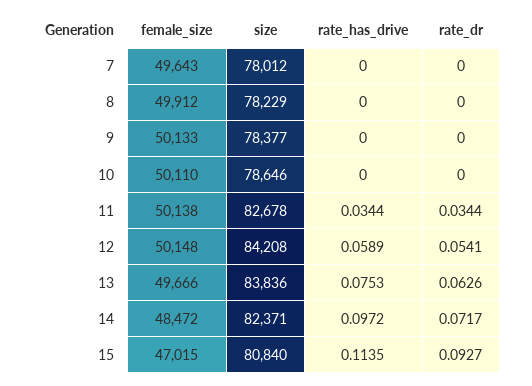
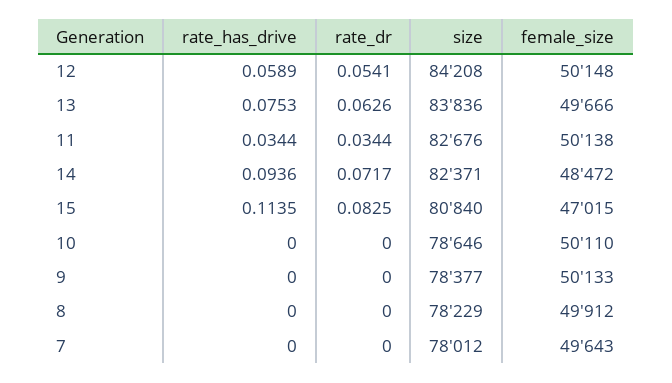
  {
    "female_size": {
      "7": 49643,
      "8": 49912,
      "9": 50133,
      "10": 50110,
      "11": 50138,
      "12": 50148,
      "13": 49666,
      "14": 48472,
      "15": 47015
    },
    "size": {
      "7": 78012,
      "8": 78229,
      "9": 78377,
      "10": 78646,
-     "11": 82678,
+     "11": 82676,
      "12": 84208,
      "13": 83836,
      "14": 82371,
      "15": 80840
    },
    "rate_has_drive": {
      "7": 0,
      "8": 0,
      "9": 0,
      "10": 0,
      "11": 0.0344,
      "12": 0.0589,
      "13": 0.0753,
-     "14": 0.0972,
+     "14": 0.0936,
      "15": 0.1135
    },
    "rate_dr": {
      "7": 0,
      "8": 0,
      "9": 0,
      "10": 0,
      "11": 0.0344,
      "12": 0.0541,
      "13": 0.0626,
      "14": 0.0717,
-     "15": 0.0927
+     "15": 0.0825
    }
  }

